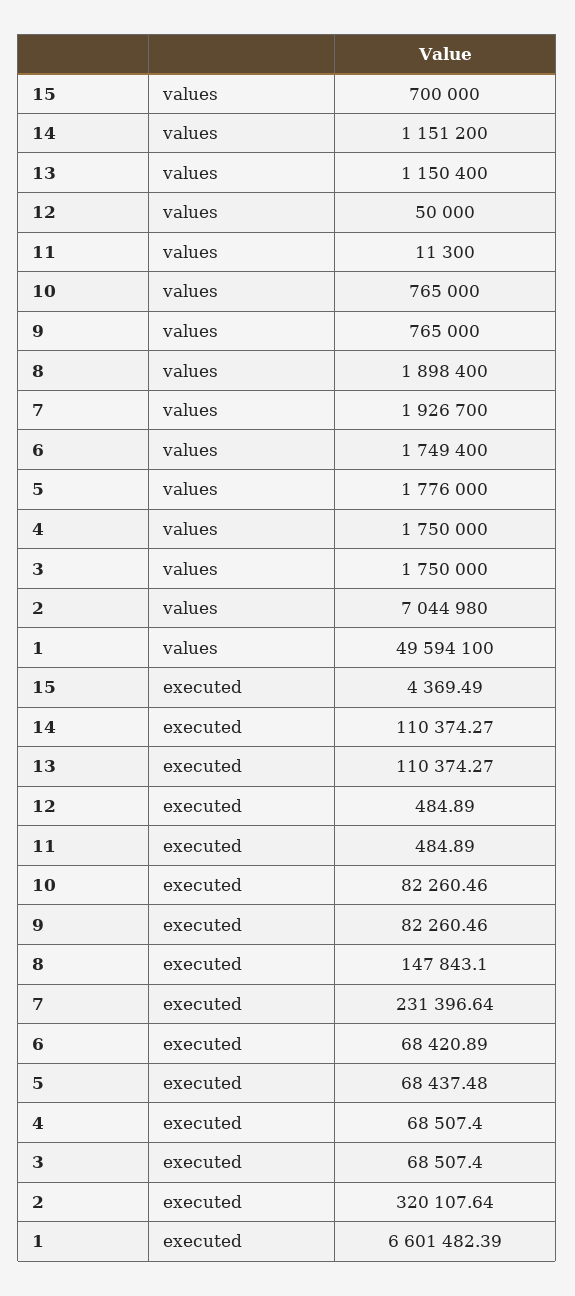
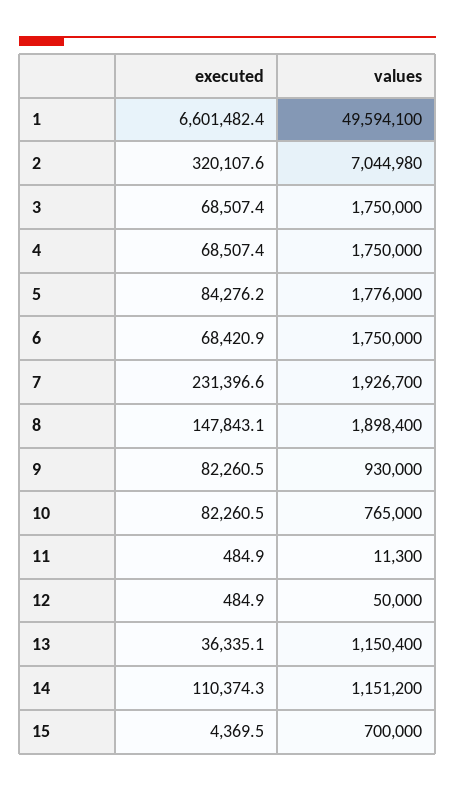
  {
    "15": {
      "values": 700000,
      "executed": 4369.49
    },
    "14": {
      "values": 1151200,
      "executed": 110374.27
    },
    "13": {
      "values": 1150400,
-     "executed": 110374.27
+     "executed": 36335.1
    },
    "12": {
      "values": 50000,
      "executed": 484.89
    },
    "11": {
      "values": 11300,
      "executed": 484.89
    },
    "10": {
      "values": 765000,
      "executed": 82260.46
    },
    "9": {
-     "values": 765000,
+     "values": 930000,
      "executed": 82260.46
    },
    "8": {
      "values": 1898400,
      "executed": 147843.1
    },
    "7": {
      "values": 1926700,
      "executed": 231396.64
    },
    "6": {
-     "values": 1749400,
+     "values": 1750000,
      "executed": 68420.89
    },
    "5": {
      "values": 1776000,
-     "executed": 68437.48
+     "executed": 84276.2
    },
    "4": {
      "values": 1750000,
      "executed": 68507.4
    },
    "3": {
      "values": 1750000,
      "executed": 68507.4
    },
    "2": {
      "values": 7044980,
      "executed": 320107.64
    },
    "1": {
      "values": 49594100,
      "executed": 6601482.39
    }
  }

